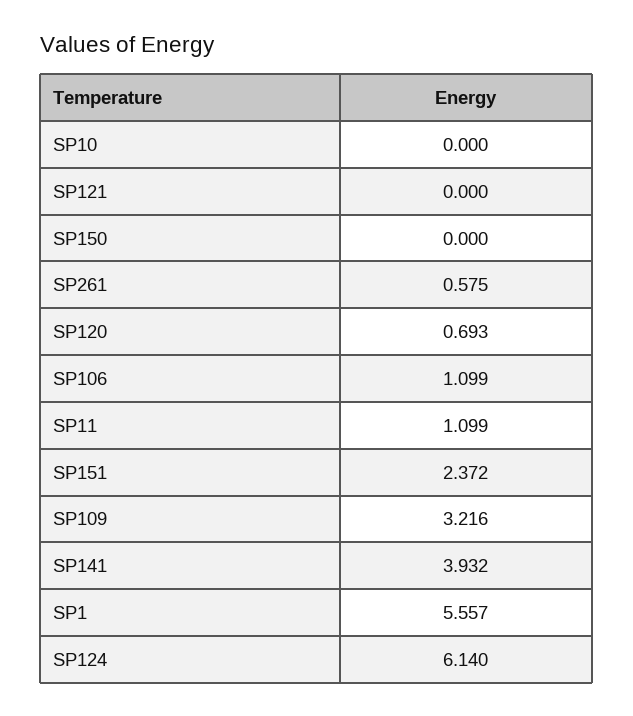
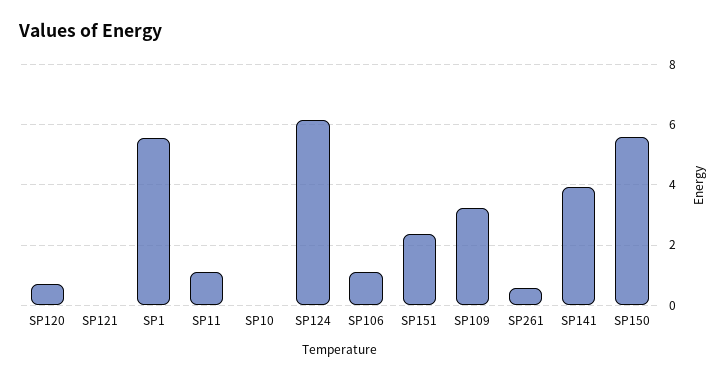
  {
    "SP10": 0,
    "SP121": 0,
-   "SP150": 0,
+   "SP150": 5.6,
    "SP261": 0.575,
    "SP120": 0.693,
    "SP106": 1.099,
    "SP11": 1.099,
    "SP151": 2.372,
    "SP109": 3.216,
    "SP141": 3.932,
    "SP1": 5.557,
    "SP124": 6.14
  }

